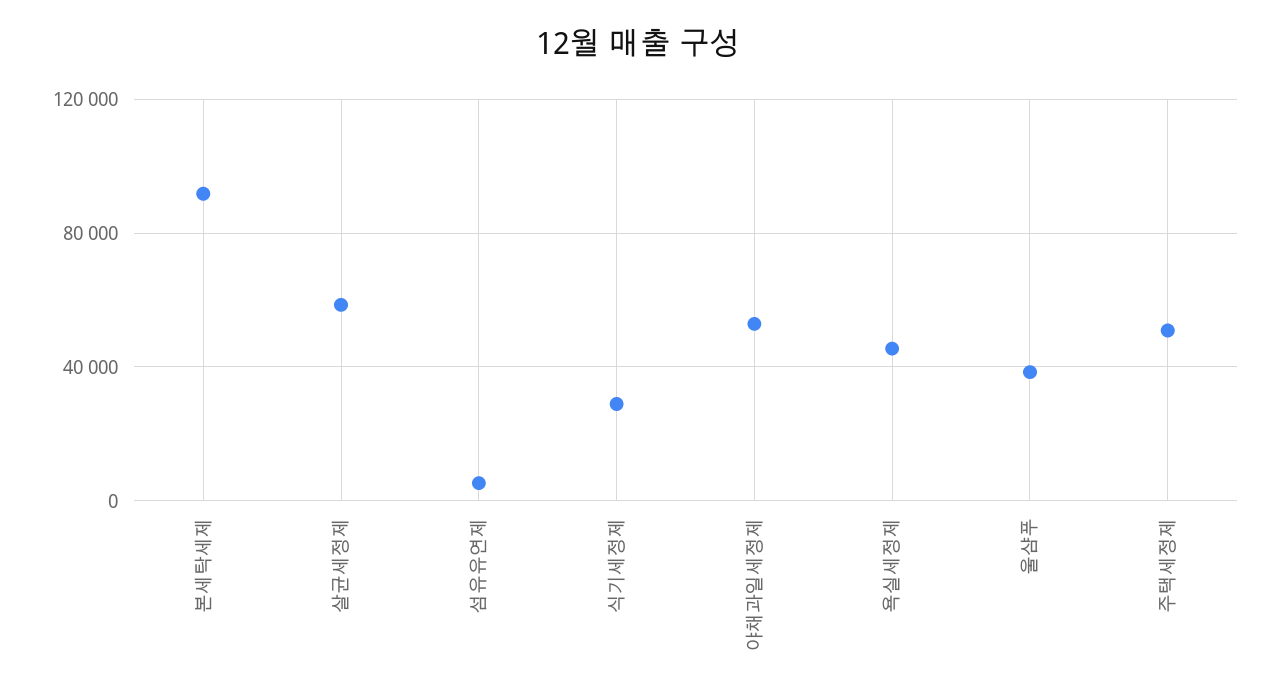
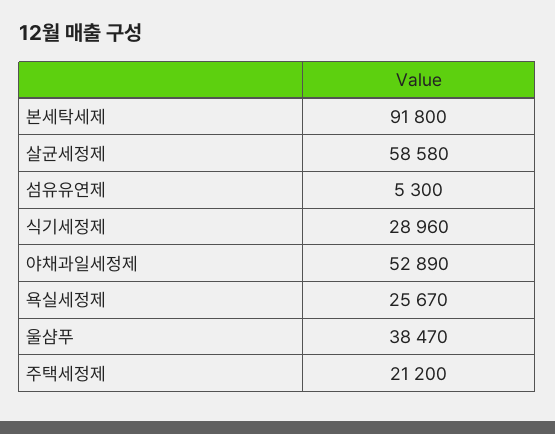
  {
    "본세탁세제": 91800,
    "살균세정제": 58580,
    "섬유유연제": 5300,
    "식기세정제": 28960,
    "야채과일세정제": 52890,
-   "욕실세정제": 45000,
+   "욕실세정제": 25670,
    "울샴푸": 38470,
-   "주택세정제": 50000
+   "주택세정제": 21200
  }

